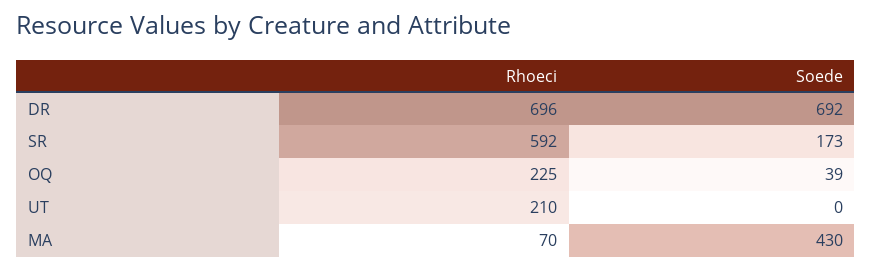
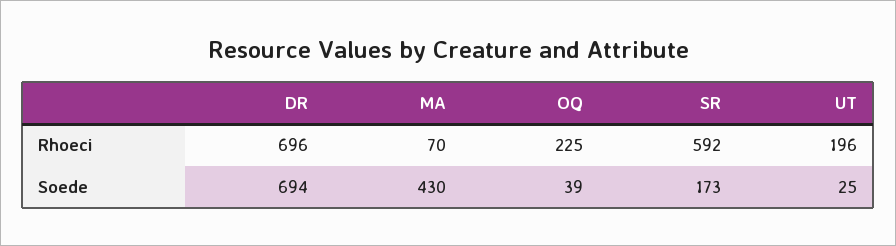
  {
    "Rhoeci": {
      "DR": 696,
      "SR": 592,
      "OQ": 225,
-     "UT": 210,
+     "UT": 196,
      "MA": 70
    },
    "Soede": {
-     "DR": 692,
+     "DR": 694,
      "SR": 173,
      "OQ": 39,
-     "UT": 0,
+     "UT": 25,
      "MA": 430
    }
  }

